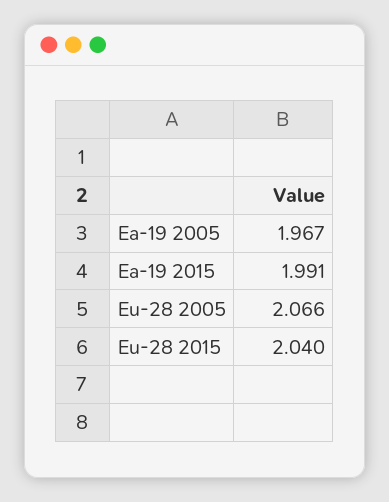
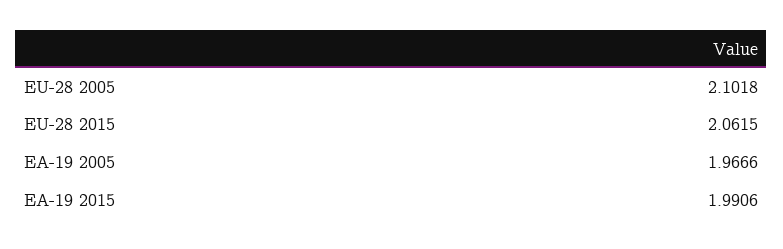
  {
    "Ea-19 2005": 1.9666,
    "Ea-19 2015": 1.9906,
-   "Eu-28 2005": 2.066,
+   "Eu-28 2005": 2.1018,
-   "Eu-28 2015": 2.04
+   "Eu-28 2015": 2.0615
  }

